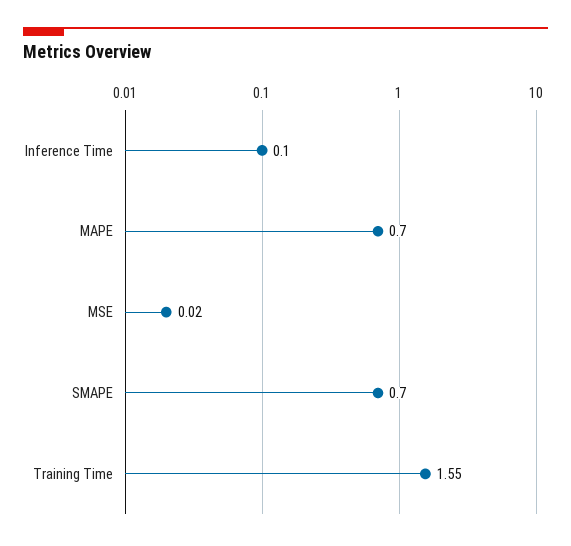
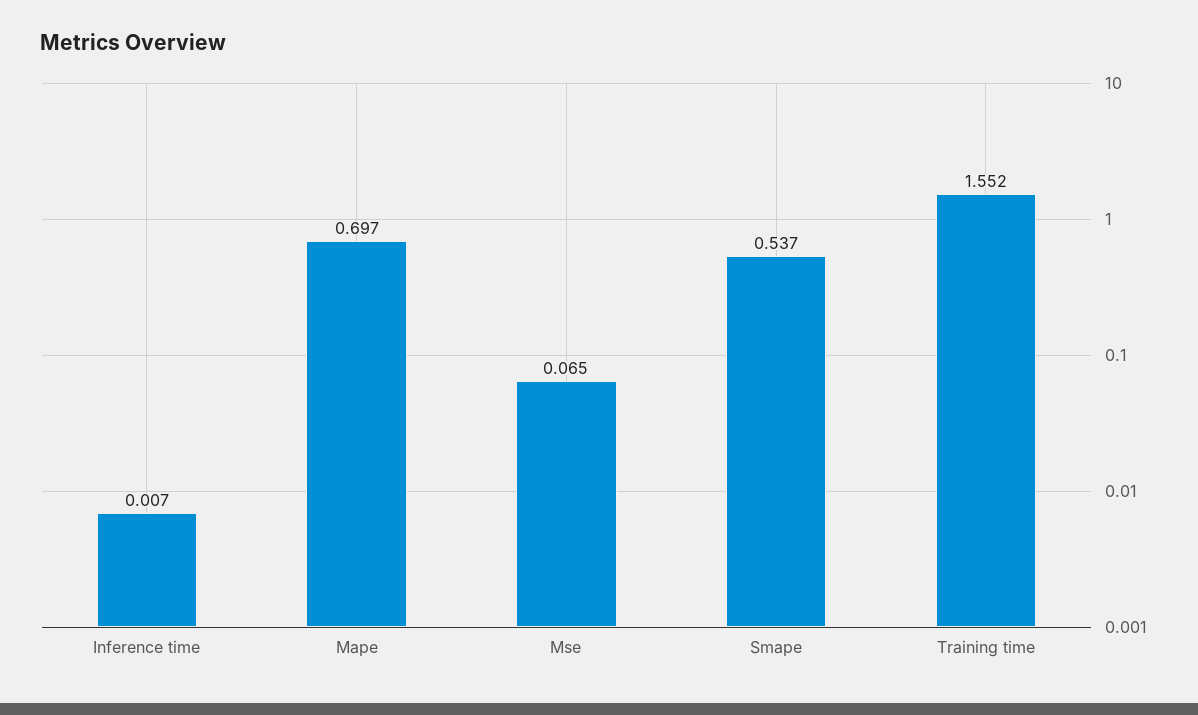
  {
-   "Inference Time": 0.1,
+   "Inference Time": 0.007,
    "MAPE": 0.697,
-   "MSE": 0.02,
+   "MSE": 0.065,
-   "SMAPE": 0.7,
+   "SMAPE": 0.537,
    "Training Time": 1.552
  }

